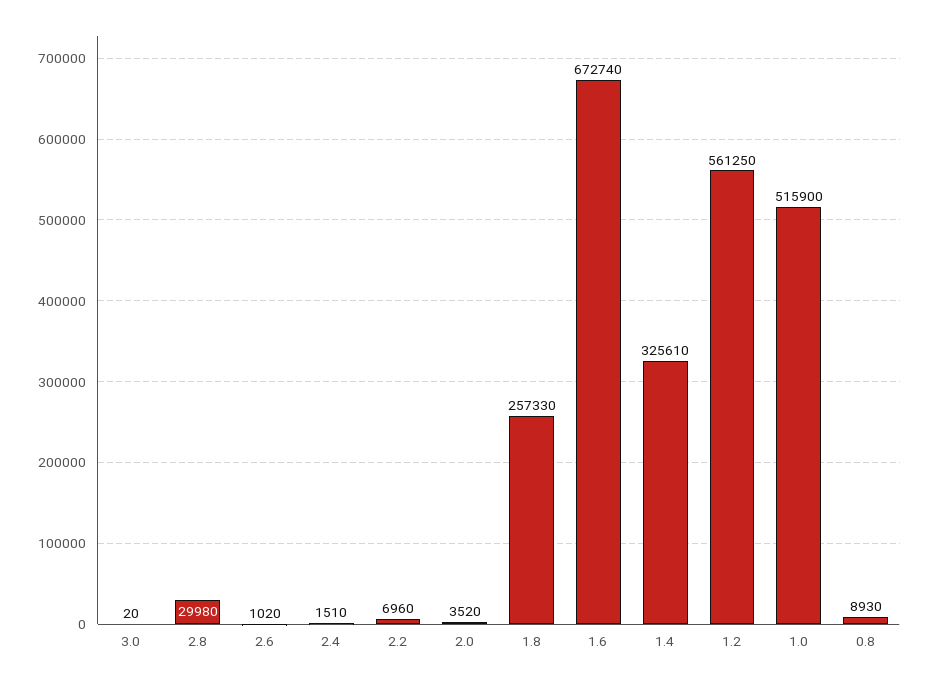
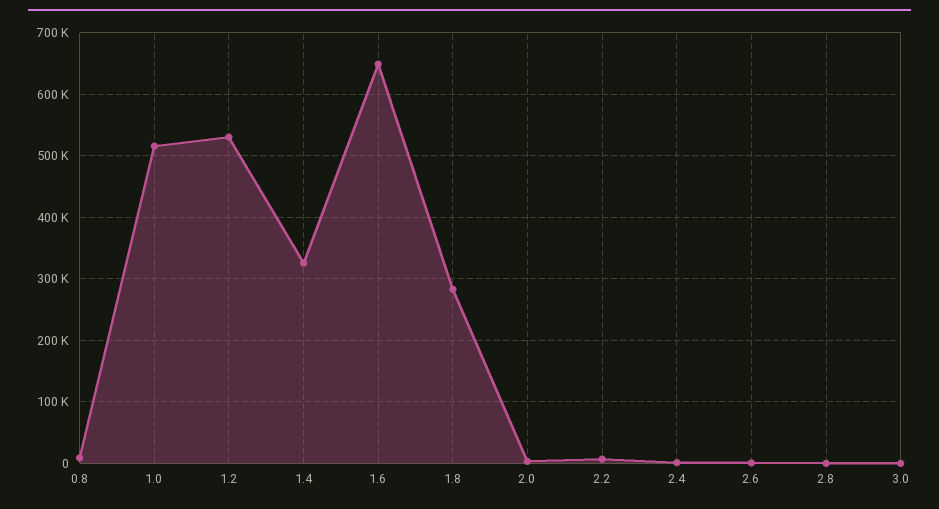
  {
    "3.0": 20,
-   "2.8": 29980,
+   "2.8": 0,
    "2.6": 1020,
    "2.4": 1510,
    "2.2": 6960,
    "2.0": 3520,
-   "1.8": 257330,
+   "1.8": 280000,
-   "1.6": 672740,
+   "1.6": 650000,
    "1.4": 325610,
-   "1.2": 561250,
+   "1.2": 530000,
    "1.0": 515900,
    "0.8": 8930
  }

